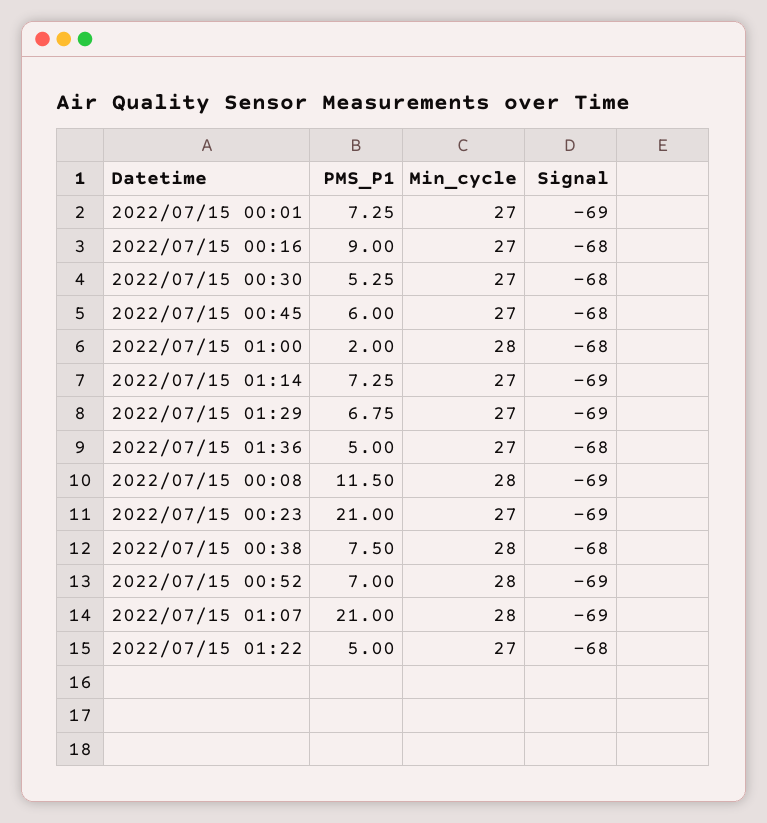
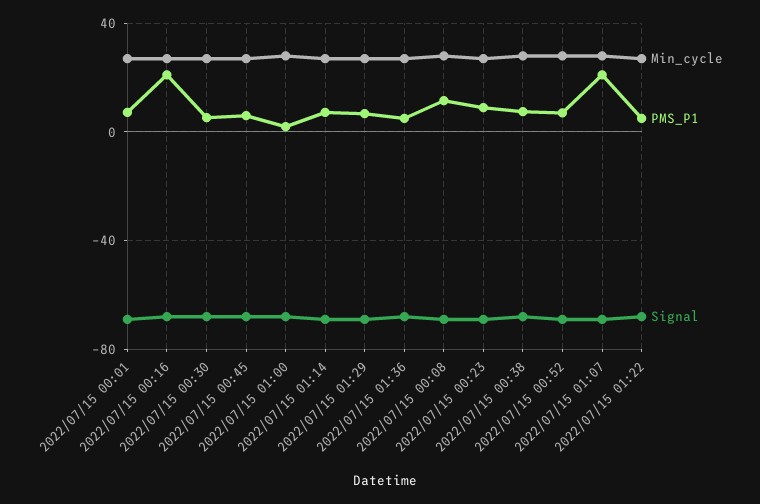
  {
    "PMS_P1": {
      "2022/07/15 00:01": 7.25,
-     "2022/07/15 00:16": 9,
+     "2022/07/15 00:16": 20,
      "2022/07/15 00:30": 5.25,
      "2022/07/15 00:45": 6,
      "2022/07/15 01:00": 2,
      "2022/07/15 01:14": 7.25,
      "2022/07/15 01:29": 6.75,
      "2022/07/15 01:36": 5,
      "2022/07/15 00:08": 11.5,
-     "2022/07/15 00:23": 21,
+     "2022/07/15 00:23": 10,
      "2022/07/15 00:38": 7.5,
      "2022/07/15 00:52": 7,
      "2022/07/15 01:07": 21,
      "2022/07/15 01:22": 5
    },
    "Min_cycle": {
      "2022/07/15 00:01": 27,
      "2022/07/15 00:16": 27,
      "2022/07/15 00:30": 27,
      "2022/07/15 00:45": 27,
      "2022/07/15 01:00": 28,
      "2022/07/15 01:14": 27,
      "2022/07/15 01:29": 27,
      "2022/07/15 01:36": 27,
      "2022/07/15 00:08": 28,
      "2022/07/15 00:23": 27,
      "2022/07/15 00:38": 28,
      "2022/07/15 00:52": 28,
      "2022/07/15 01:07": 28,
      "2022/07/15 01:22": 27
    },
    "Signal": {
      "2022/07/15 00:01": -69,
      "2022/07/15 00:16": -68,
      "2022/07/15 00:30": -68,
      "2022/07/15 00:45": -68,
      "2022/07/15 01:00": -68,
      "2022/07/15 01:14": -69,
      "2022/07/15 01:29": -69,
      "2022/07/15 01:36": -68,
      "2022/07/15 00:08": -69,
      "2022/07/15 00:23": -69,
      "2022/07/15 00:38": -68,
      "2022/07/15 00:52": -69,
      "2022/07/15 01:07": -69,
      "2022/07/15 01:22": -68
    }
  }

